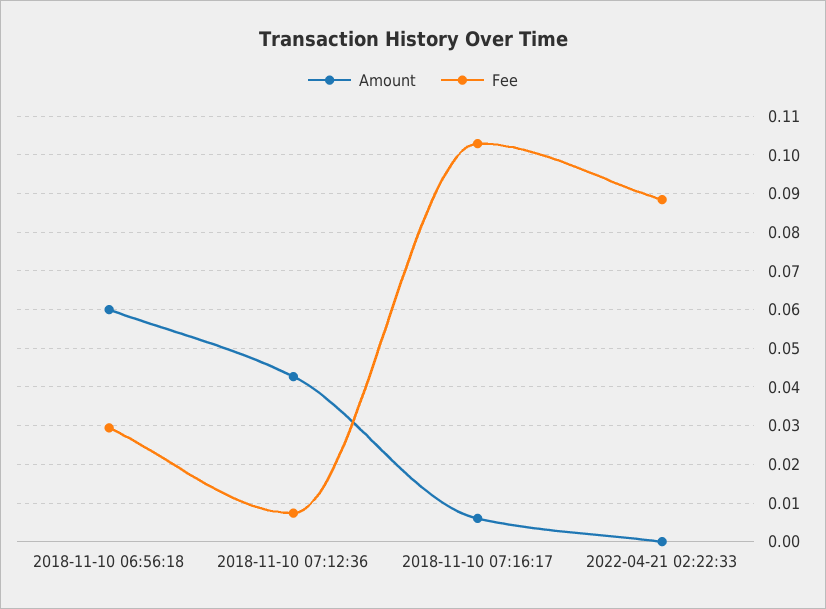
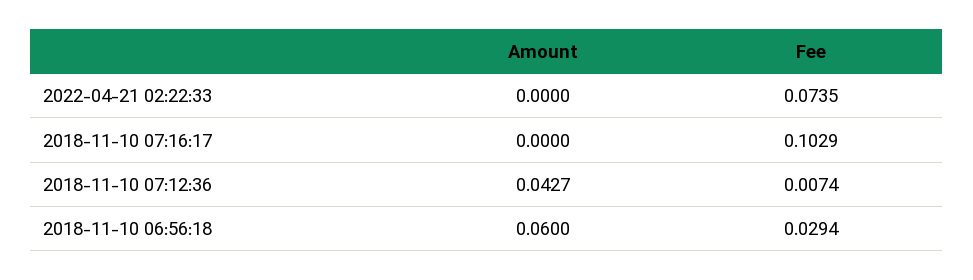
  {
    "Amount": {
      "2018-11-10 06:56:18": 0.06,
      "2018-11-10 07:12:36": 0.0427,
-     "2018-11-10 07:16:17": 0.006,
+     "2018-11-10 07:16:17": 0,
      "2022-04-21 02:22:33": 0
    },
    "Fee": {
      "2018-11-10 06:56:18": 0.0294,
      "2018-11-10 07:12:36": 0.0074,
      "2018-11-10 07:16:17": 0.1029,
-     "2022-04-21 02:22:33": 0.088
+     "2022-04-21 02:22:33": 0.0735
    }
  }

